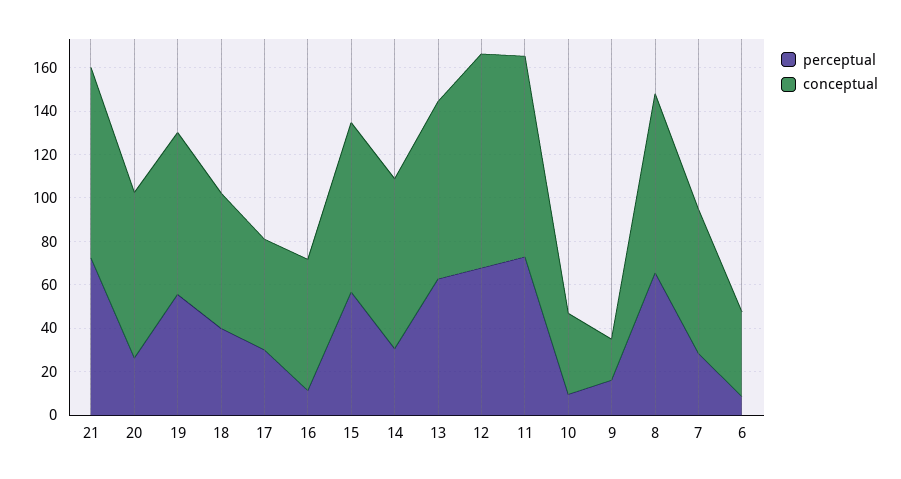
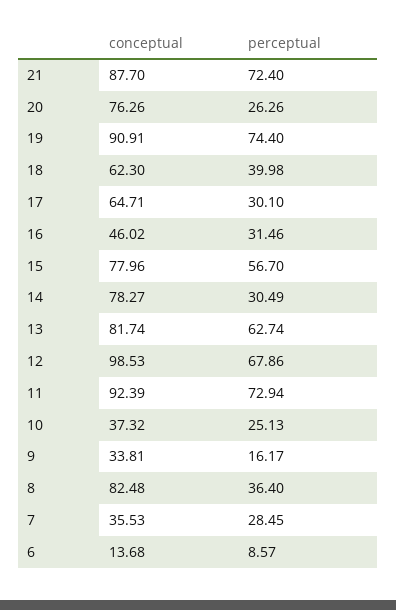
  {
    "perceptual": {
      "21": 72.4,
      "20": 26.26,
-     "19": 55,
+     "19": 74.4,
      "18": 39.98,
      "17": 30.1,
-     "16": 10,
+     "16": 31.46,
      "15": 56.7,
      "14": 30.49,
      "13": 62.74,
      "12": 67.86,
      "11": 72.94,
-     "10": 10,
+     "10": 25.13,
      "9": 16.17,
-     "8": 65,
+     "8": 36.4,
      "7": 28.45,
      "6": 8.57
    },
    "conceptual": {
      "21": 87.7,
      "20": 76.26,
-     "19": 75,
+     "19": 90.91,
      "18": 62.3,
-     "17": 50,
+     "17": 64.71,
-     "16": 60,
+     "16": 46.02,
      "15": 77.96,
      "14": 78.27,
      "13": 81.74,
      "12": 98.53,
      "11": 92.39,
      "10": 37.32,
-     "9": 20,
+     "9": 33.81,
      "8": 82.48,
-     "7": 65,
+     "7": 35.53,
-     "6": 40
+     "6": 13.68
    }
  }

